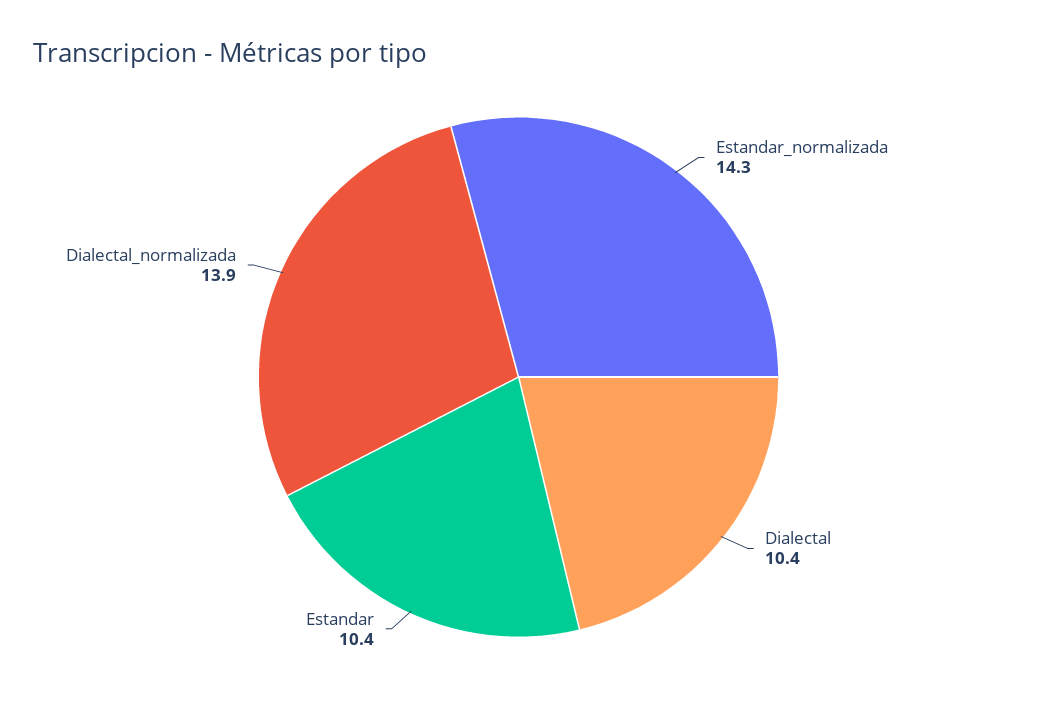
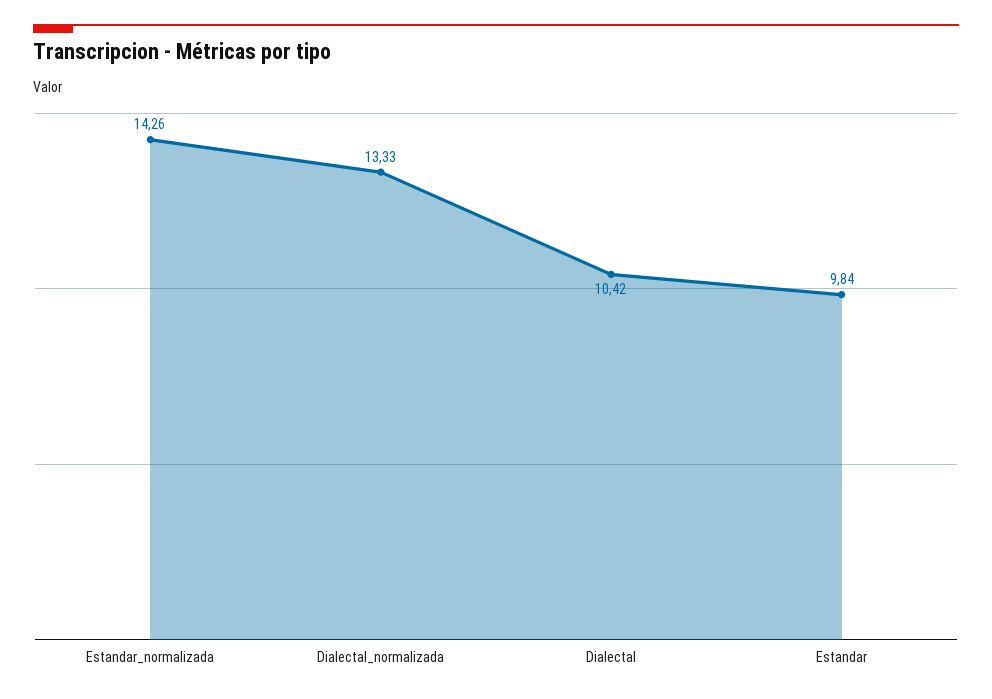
  {
    "Estandar_normalizada": 14.26,
    "Dialectal": 10.42,
-   "Estandar": 10.4,
+   "Estandar": 9.84,
-   "Dialectal_normalizada": 13.9
+   "Dialectal_normalizada": 13.33
  }

